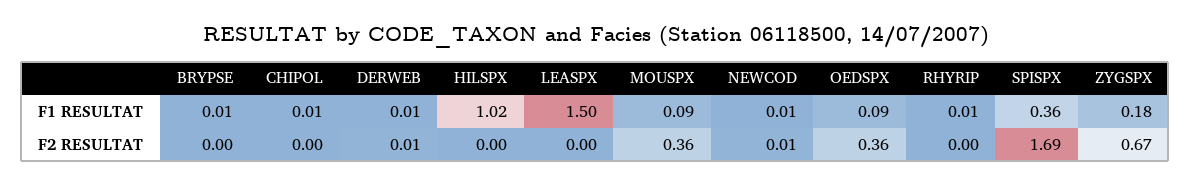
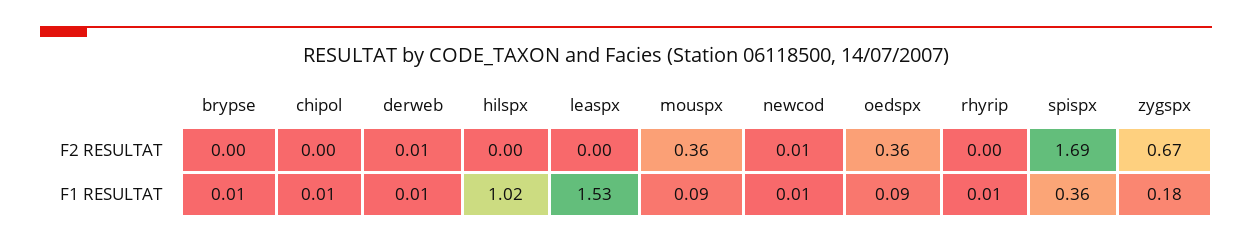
  {
    "BRYPSE": {
      "F1 RESULTAT": 0.01,
      "F2 RESULTAT": 0
    },
    "CHIPOL": {
      "F1 RESULTAT": 0.01,
      "F2 RESULTAT": 0
    },
    "DERWEB": {
      "F1 RESULTAT": 0.01,
      "F2 RESULTAT": 0.01
    },
    "HILSPX": {
      "F1 RESULTAT": 1.02,
      "F2 RESULTAT": 0
    },
    "LEASPX": {
-     "F1 RESULTAT": 1.5,
+     "F1 RESULTAT": 1.53,
      "F2 RESULTAT": 0
    },
    "MOUSPX": {
      "F1 RESULTAT": 0.09,
      "F2 RESULTAT": 0.36
    },
    "NEWCOD": {
      "F1 RESULTAT": 0.01,
      "F2 RESULTAT": 0.01
    },
    "OEDSPX": {
      "F1 RESULTAT": 0.09,
      "F2 RESULTAT": 0.36
    },
    "RHYRIP": {
      "F1 RESULTAT": 0.01,
      "F2 RESULTAT": 0
    },
    "SPISPX": {
      "F1 RESULTAT": 0.36,
      "F2 RESULTAT": 1.69
    },
    "ZYGSPX": {
      "F1 RESULTAT": 0.18,
      "F2 RESULTAT": 0.67
    }
  }

